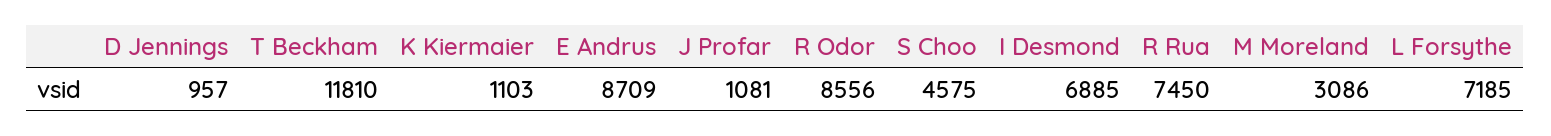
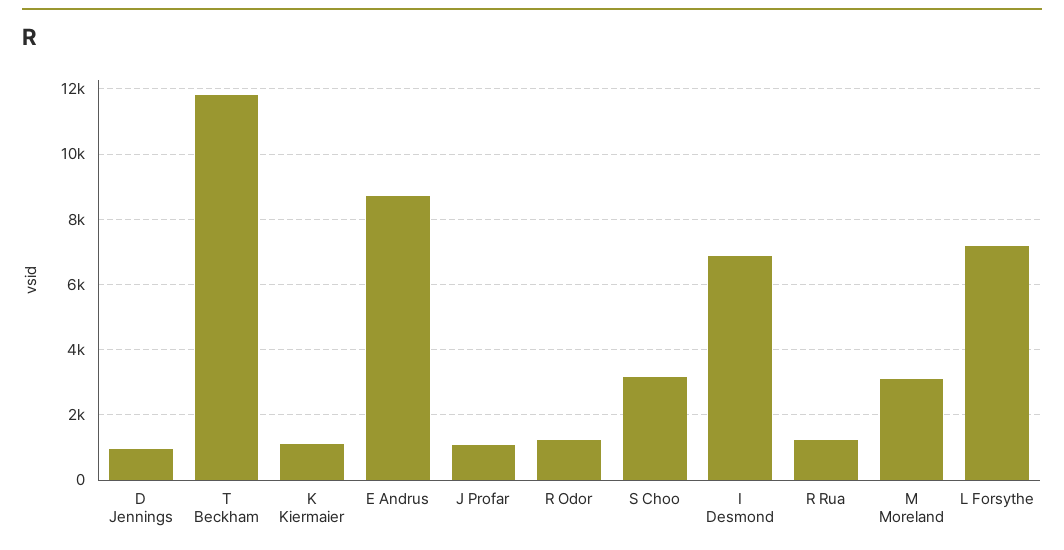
  {
    "D Jennings": 957,
    "T Beckham": 11810,
    "K Kiermaier": 1103,
    "E Andrus": 8709,
    "J Profar": 1081,
-   "R Odor": 8556,
+   "R Odor": 1200,
-   "S Choo": 4575,
+   "S Choo": 3200,
    "I Desmond": 6885,
-   "R Rua": 7450,
+   "R Rua": 1200,
    "M Moreland": 3086,
    "L Forsythe": 7185
  }

